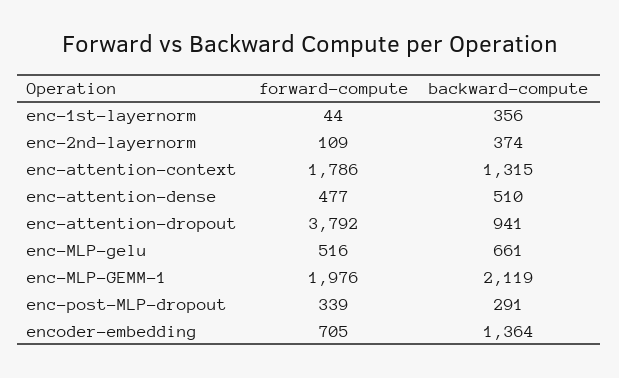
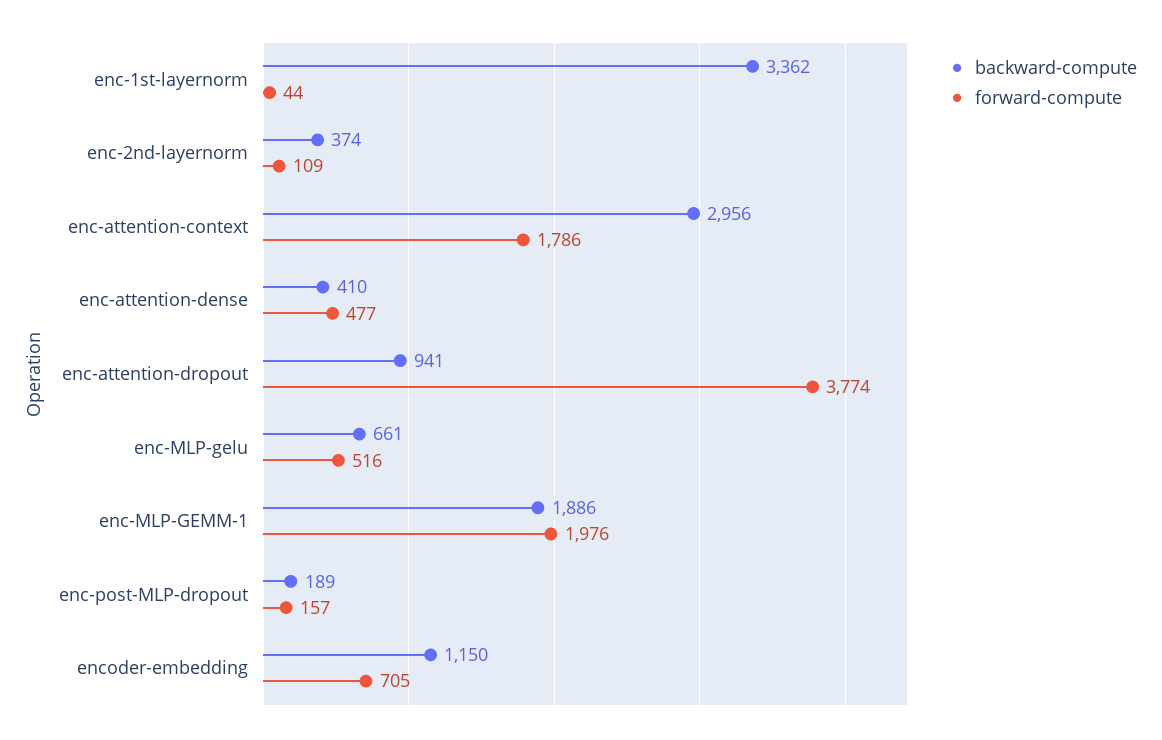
  {
    "forward-compute": {
      "enc-1st-layernorm": 44,
      "enc-2nd-layernorm": 109,
      "enc-attention-context": 1786,
      "enc-attention-dense": 477,
-     "enc-attention-dropout": 3792,
+     "enc-attention-dropout": 3774,
      "enc-MLP-gelu": 516,
      "enc-MLP-GEMM-1": 1976,
-     "enc-post-MLP-dropout": 339,
+     "enc-post-MLP-dropout": 157,
      "encoder-embedding": 705
    },
    "backward-compute": {
-     "enc-1st-layernorm": 356,
+     "enc-1st-layernorm": 3362,
      "enc-2nd-layernorm": 374,
-     "enc-attention-context": 1315,
+     "enc-attention-context": 2956,
-     "enc-attention-dense": 510,
+     "enc-attention-dense": 410,
      "enc-attention-dropout": 941,
      "enc-MLP-gelu": 661,
-     "enc-MLP-GEMM-1": 2119,
+     "enc-MLP-GEMM-1": 1886,
-     "enc-post-MLP-dropout": 291,
+     "enc-post-MLP-dropout": 189,
-     "encoder-embedding": 1364
+     "encoder-embedding": 1150
    }
  }

